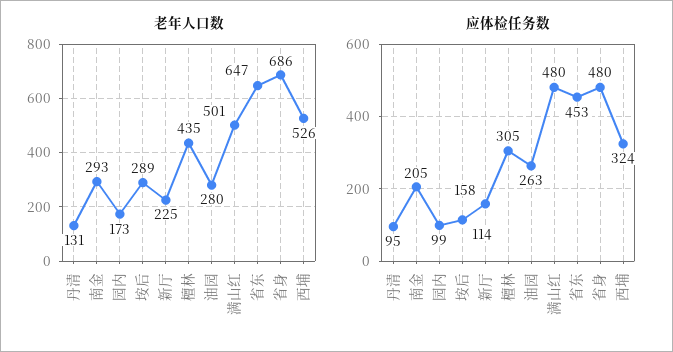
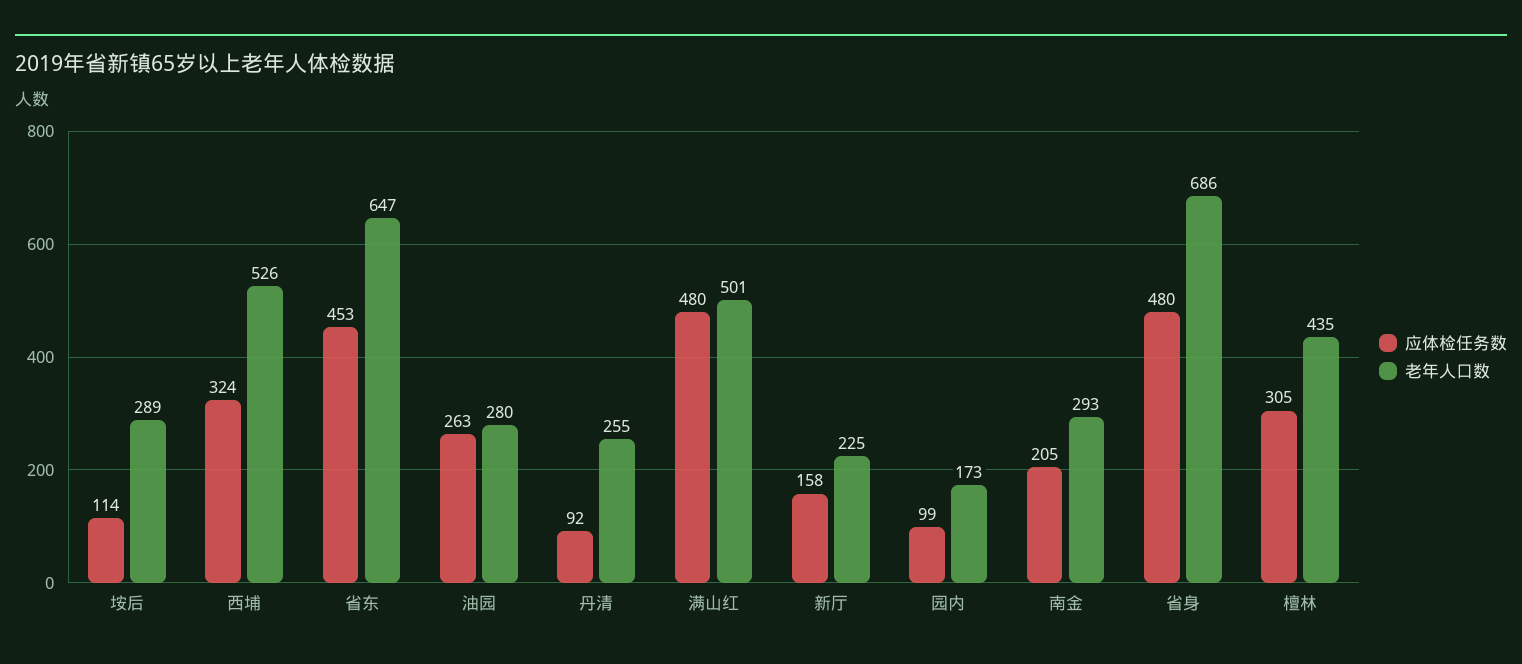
  {
    "老年人口数": {
-     "丹清": 131,
+     "丹清": 255,
      "南金": 293,
      "园内": 173,
      "垵后": 289,
      "新厅": 225,
      "檀林": 435,
      "油园": 280,
      "满山红": 501,
      "省东": 647,
      "省身": 686,
      "西埔": 526
    },
    "应体检任务数": {
-     "丹清": 95,
+     "丹清": 92,
      "南金": 205,
      "园内": 99,
      "垵后": 114,
      "新厅": 158,
      "檀林": 305,
      "油园": 263,
      "满山红": 480,
      "省东": 453,
      "省身": 480,
      "西埔": 324
    }
  }

